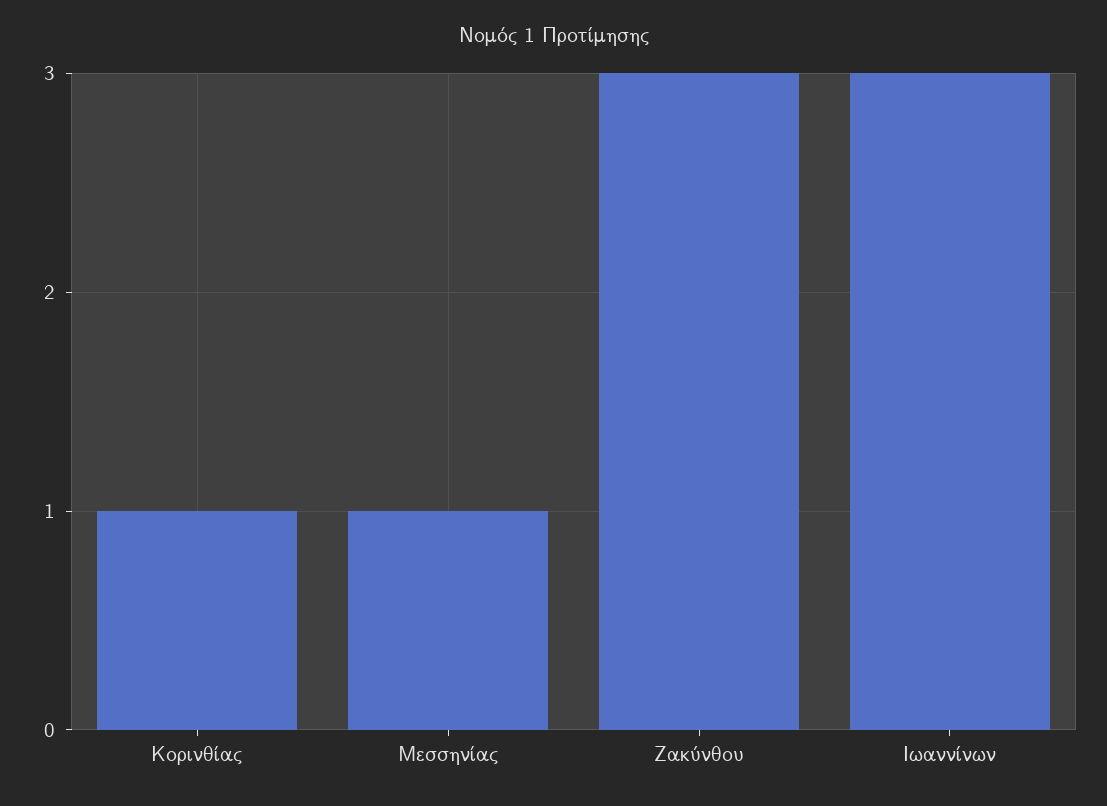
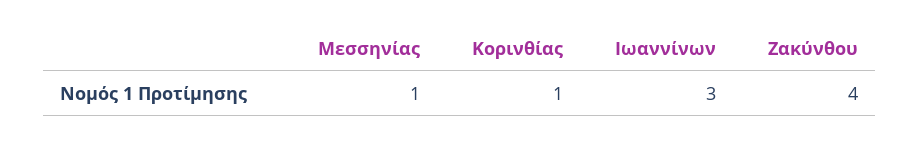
  {
    "Κορινθίας": 1,
    "Μεσσηνίας": 1,
-   "Ζακύνθου": 3,
+   "Ζακύνθου": 4,
    "Ιωαννίνων": 3
  }

